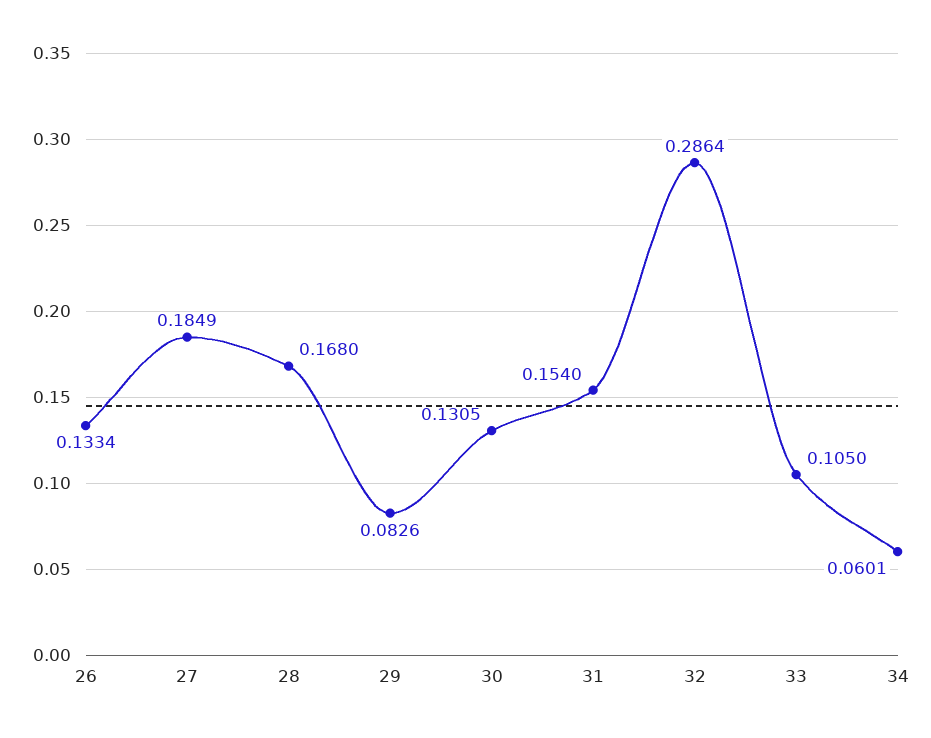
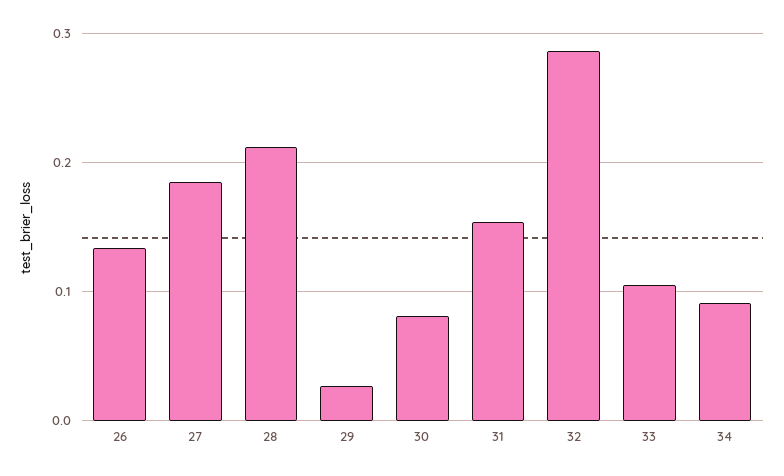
  {
    "26": 0.1334,
    "27": 0.1849,
-   "28": 0.168,
+   "28": 0.21,
-   "29": 0.0826,
+   "29": 0.03,
-   "30": 0.1305,
+   "30": 0.08,
    "31": 0.154,
    "32": 0.2864,
    "33": 0.105,
-   "34": 0.0601
+   "34": 0.09
  }

